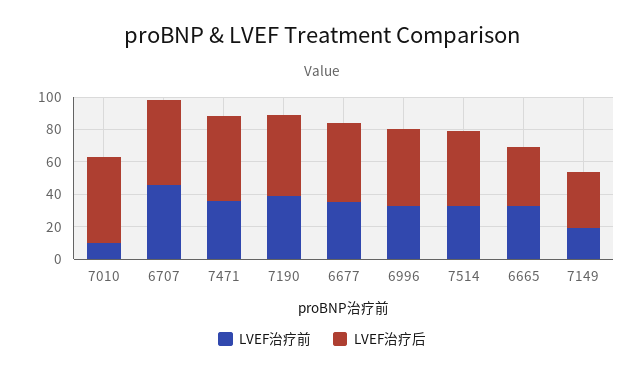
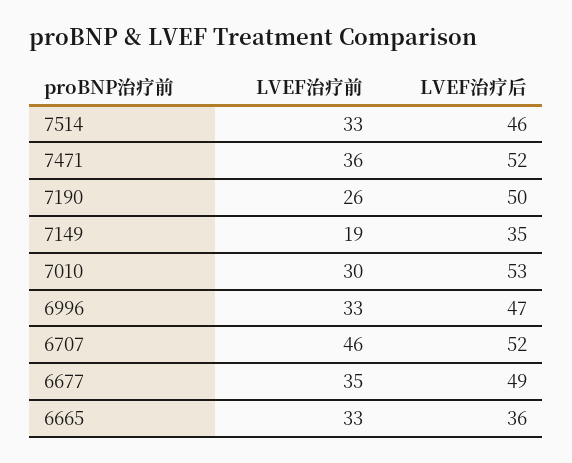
  {
    "LVEF治疗前": {
-     "7010": 10,
+     "7010": 30,
      "6707": 46,
      "7471": 36,
-     "7190": 40,
+     "7190": 26,
      "6677": 35,
      "6996": 33,
      "7514": 33,
      "6665": 33,
      "7149": 19
    },
    "LVEF治疗后": {
      "7010": 53,
      "6707": 52,
      "7471": 52,
      "7190": 50,
      "6677": 49,
      "6996": 47,
      "7514": 46,
      "6665": 36,
      "7149": 35
    }
  }

